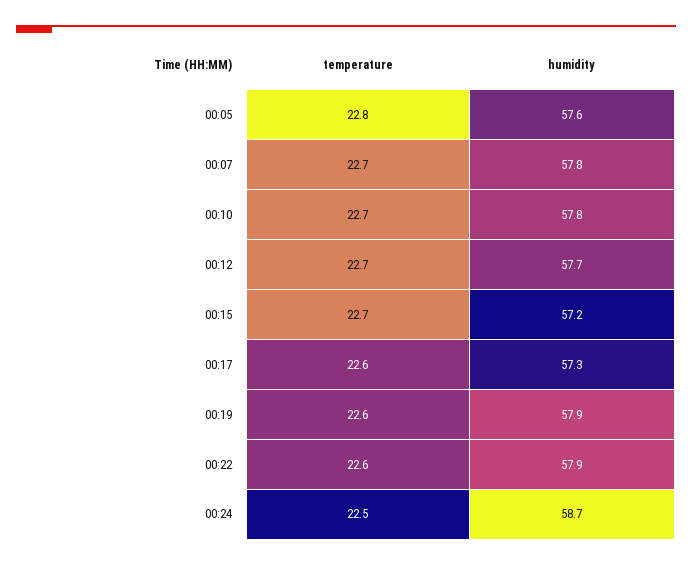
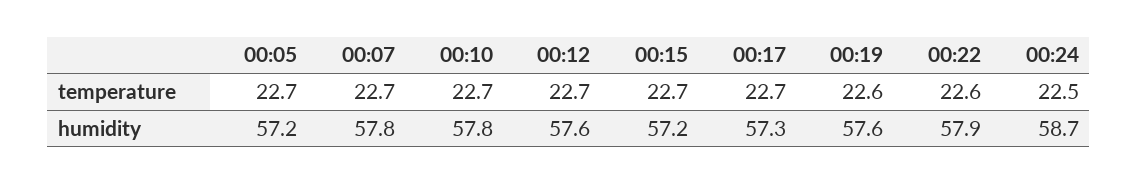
  {
    "temperature": {
-     "00:05": 22.8,
+     "00:05": 22.7,
      "00:07": 22.7,
      "00:10": 22.7,
      "00:12": 22.7,
      "00:15": 22.7,
-     "00:17": 22.6,
+     "00:17": 22.7,
      "00:19": 22.6,
      "00:22": 22.6,
      "00:24": 22.5
    },
    "humidity": {
-     "00:05": 57.6,
+     "00:05": 57.2,
      "00:07": 57.8,
      "00:10": 57.8,
-     "00:12": 57.7,
+     "00:12": 57.6,
      "00:15": 57.2,
      "00:17": 57.3,
-     "00:19": 57.9,
+     "00:19": 57.6,
      "00:22": 57.9,
      "00:24": 58.7
    }
  }

